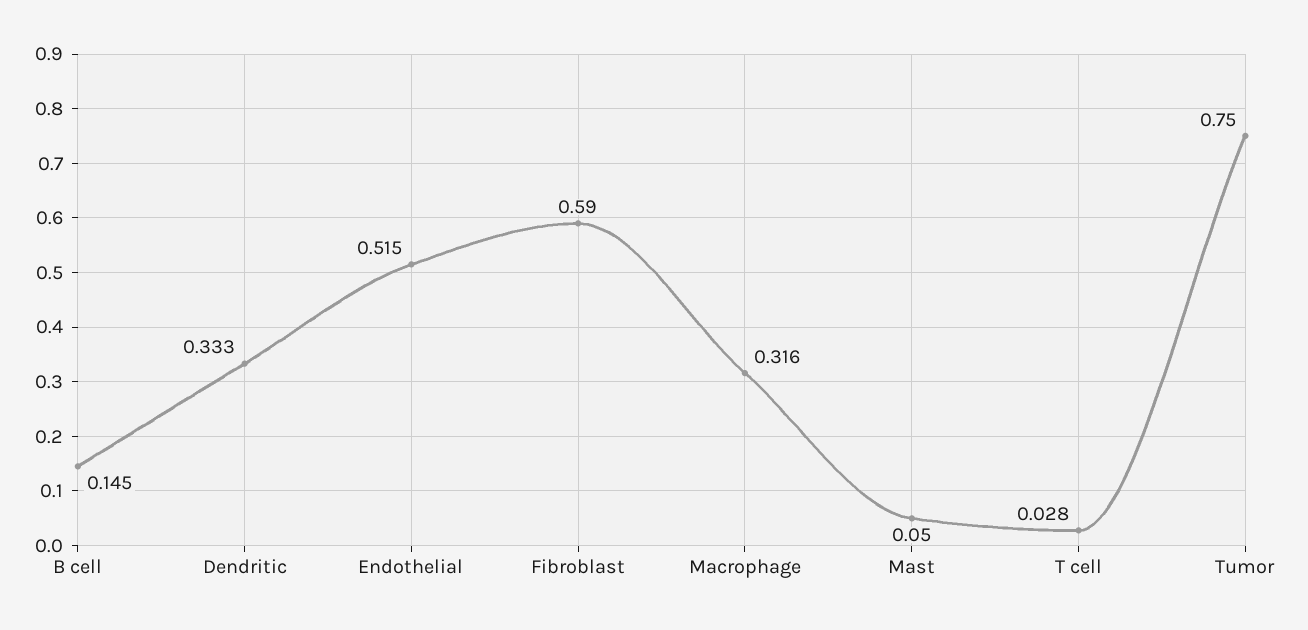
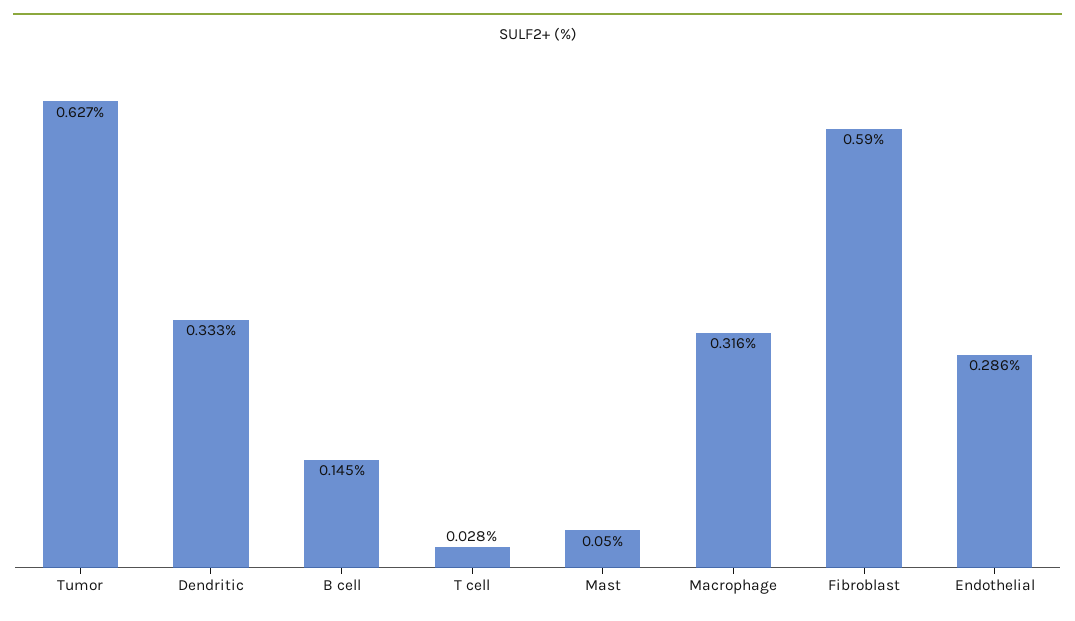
  {
    "B cell": 0.145,
    "Dendritic": 0.333,
-   "Endothelial": 0.515,
+   "Endothelial": 0.286,
    "Fibroblast": 0.59,
    "Macrophage": 0.316,
    "Mast": 0.05,
    "T cell": 0.028,
-   "Tumor": 0.75
+   "Tumor": 0.627
  }

